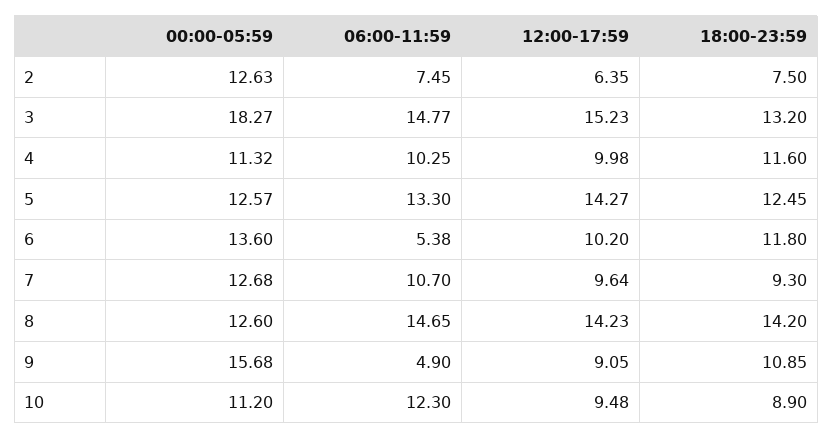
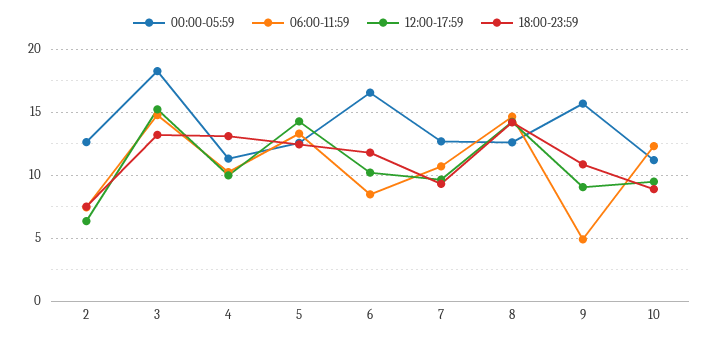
  {
    "00:00-05:59": {
      "2": 12.63,
      "3": 18.27,
      "4": 11.32,
      "5": 12.57,
-     "6": 13.6,
+     "6": 16.5,
      "7": 12.68,
      "8": 12.6,
      "9": 15.68,
      "10": 11.2
    },
    "06:00-11:59": {
      "2": 7.45,
      "3": 14.77,
      "4": 10.25,
      "5": 13.3,
-     "6": 5.38,
+     "6": 8.5,
      "7": 10.7,
      "8": 14.65,
      "9": 4.9,
      "10": 12.3
    },
    "12:00-17:59": {
      "2": 6.35,
      "3": 15.23,
      "4": 9.98,
      "5": 14.27,
      "6": 10.2,
      "7": 9.64,
      "8": 14.23,
      "9": 9.05,
      "10": 9.48
    },
    "18:00-23:59": {
      "2": 7.5,
      "3": 13.2,
-     "4": 11.6,
+     "4": 13,
      "5": 12.45,
      "6": 11.8,
      "7": 9.3,
      "8": 14.2,
      "9": 10.85,
      "10": 8.9
    }
  }

